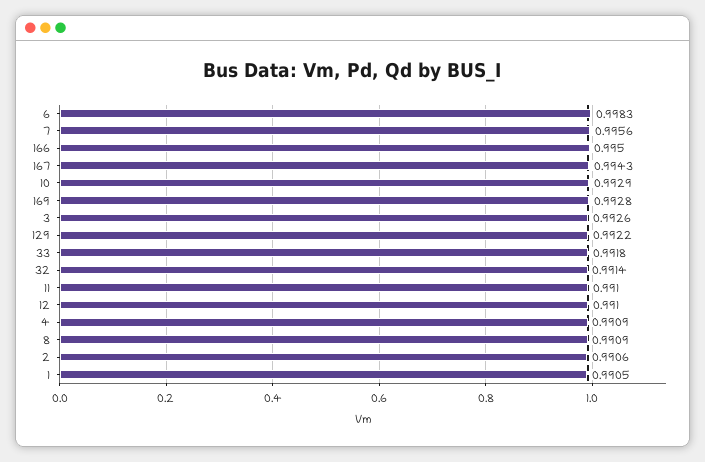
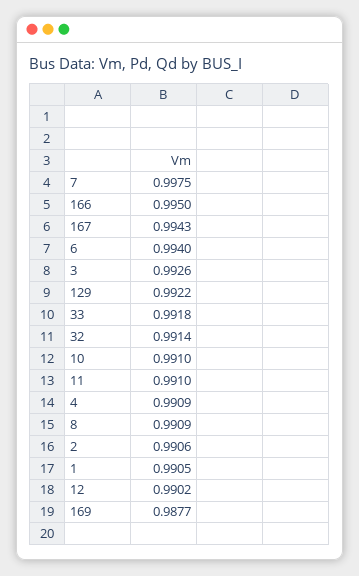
  {
-   "6": 0.9983,
+   "6": 0.994,
-   "7": 0.9956,
+   "7": 0.9975,
    "166": 0.995,
    "167": 0.9943,
-   "10": 0.9929,
+   "10": 0.991,
-   "169": 0.9928,
+   "169": 0.9877,
    "3": 0.9926,
    "129": 0.9922,
    "33": 0.9918,
    "32": 0.9914,
    "11": 0.991,
-   "12": 0.991,
+   "12": 0.9902,
    "4": 0.9909,
    "8": 0.9909,
    "2": 0.9906,
    "1": 0.9905
  }

